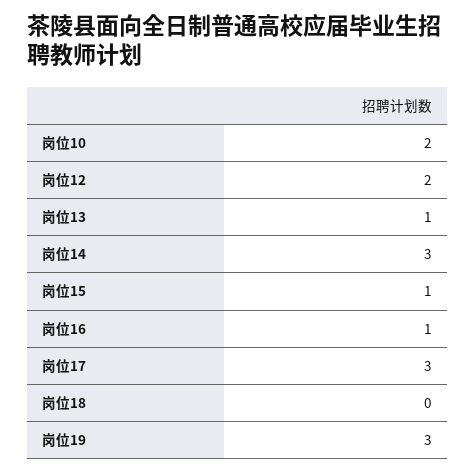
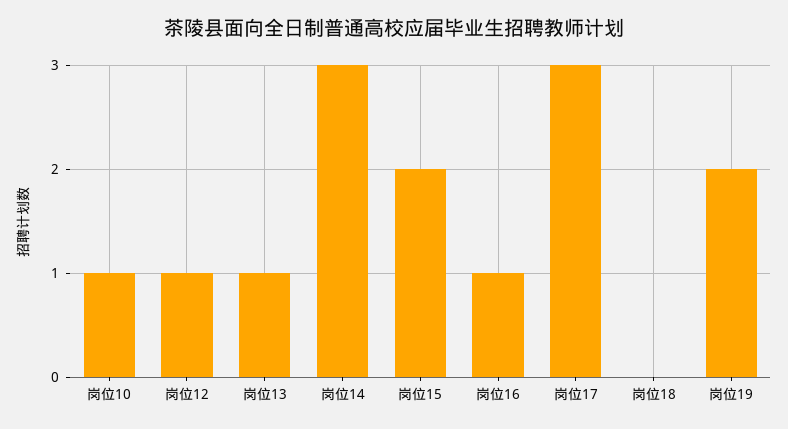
  {
-   "岗位10": 2,
+   "岗位10": 1,
-   "岗位12": 2,
+   "岗位12": 1,
    "岗位13": 1,
    "岗位14": 3,
-   "岗位15": 1,
+   "岗位15": 2,
    "岗位16": 1,
    "岗位17": 3,
    "岗位18": 0,
-   "岗位19": 3
+   "岗位19": 2
  }

